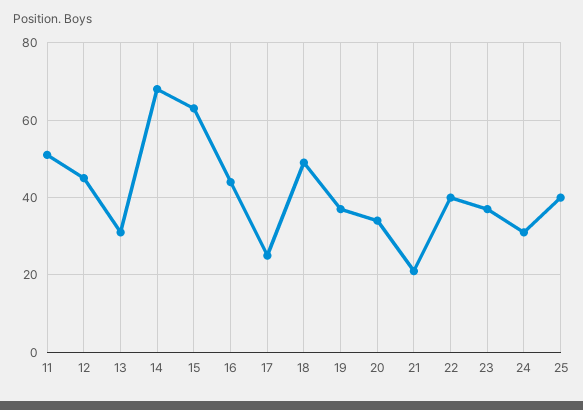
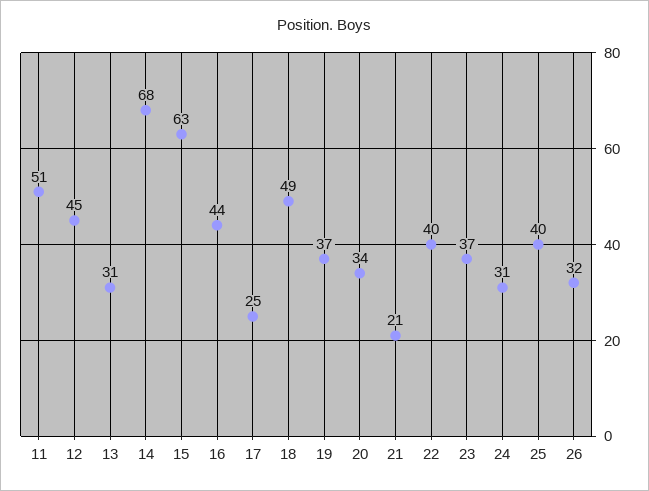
  {
    "11": 51,
    "12": 45,
    "13": 31,
    "14": 68,
    "15": 63,
    "16": 44,
    "17": 25,
    "18": 49,
    "19": 37,
    "20": 34,
    "21": 21,
    "22": 40,
    "23": 37,
    "24": 31,
-   "25": 40
+   "25": 40,
+   "26": 32
  }

